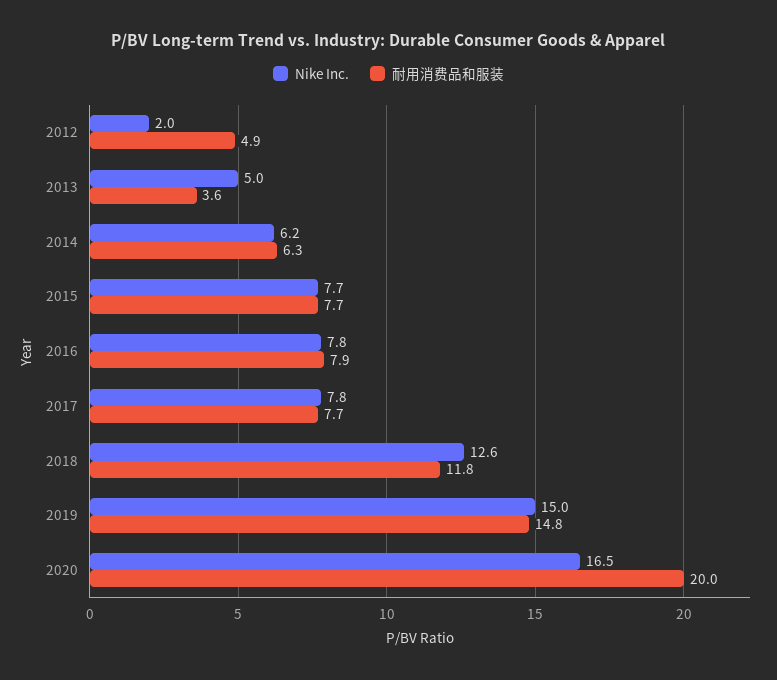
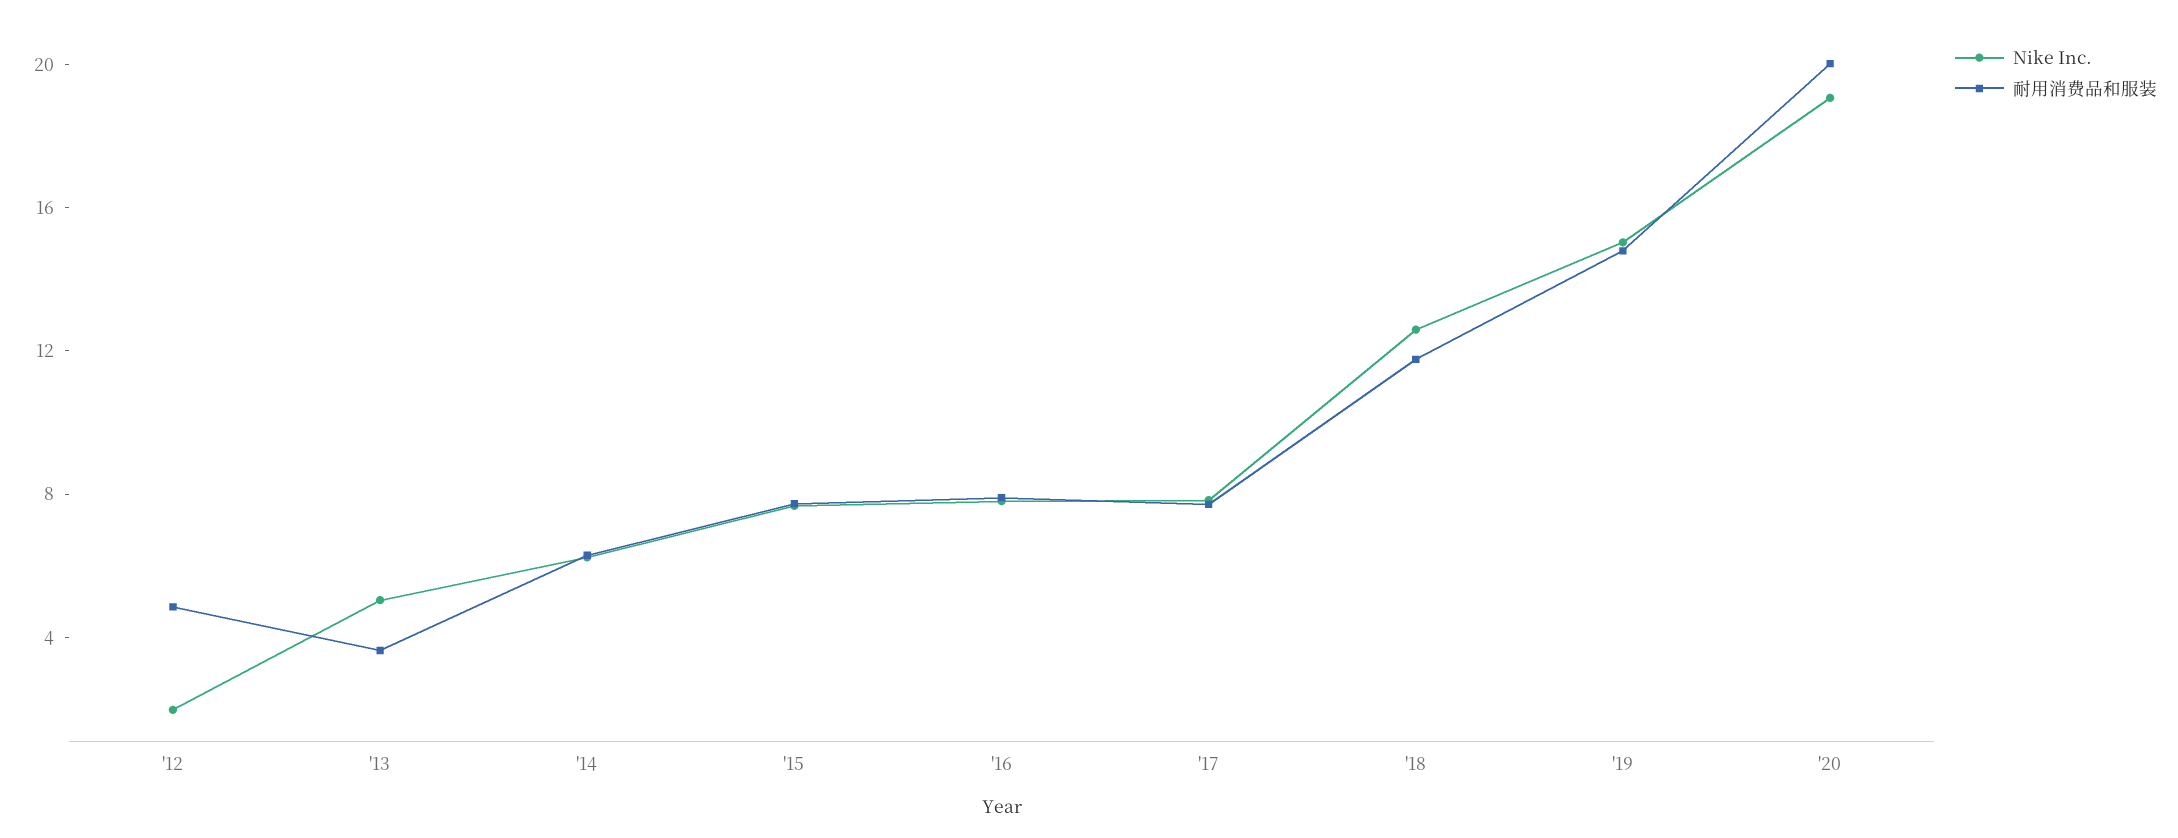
  {
    "Nike Inc.": {
      "2012": 2,
      "2013": 5,
      "2014": 6.2,
      "2015": 7.7,
      "2016": 7.8,
      "2017": 7.8,
      "2018": 12.6,
      "2019": 15,
-     "2020": 16.5
+     "2020": 19
    },
    "耐用消费品和服装": {
      "2012": 4.9,
      "2013": 3.6,
      "2014": 6.3,
      "2015": 7.7,
      "2016": 7.9,
      "2017": 7.7,
      "2018": 11.8,
      "2019": 14.8,
      "2020": 20
    }
  }

